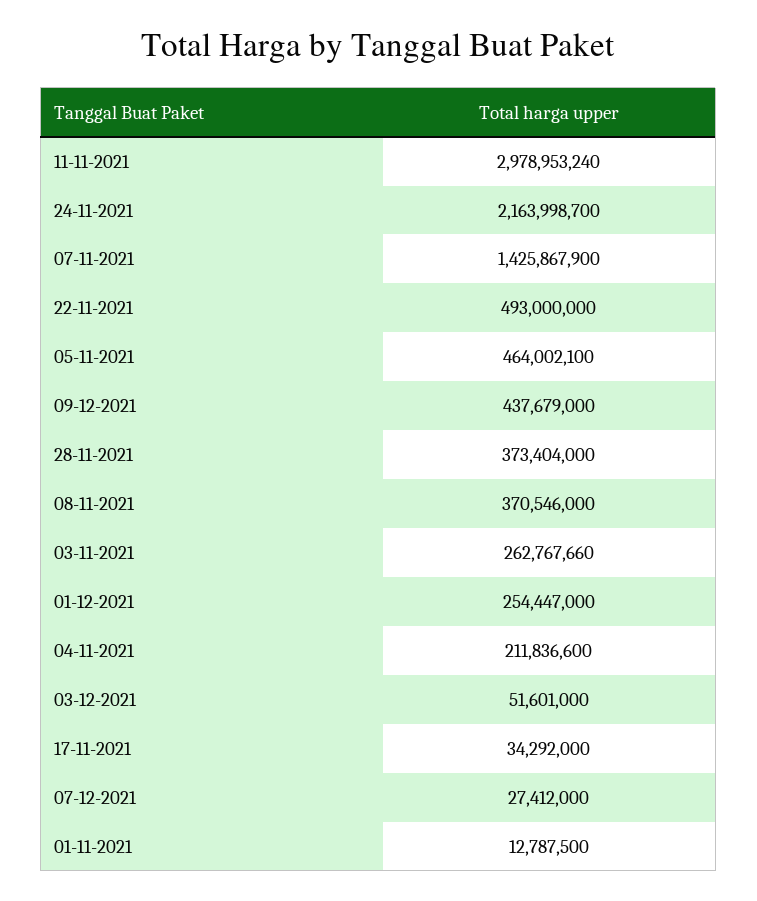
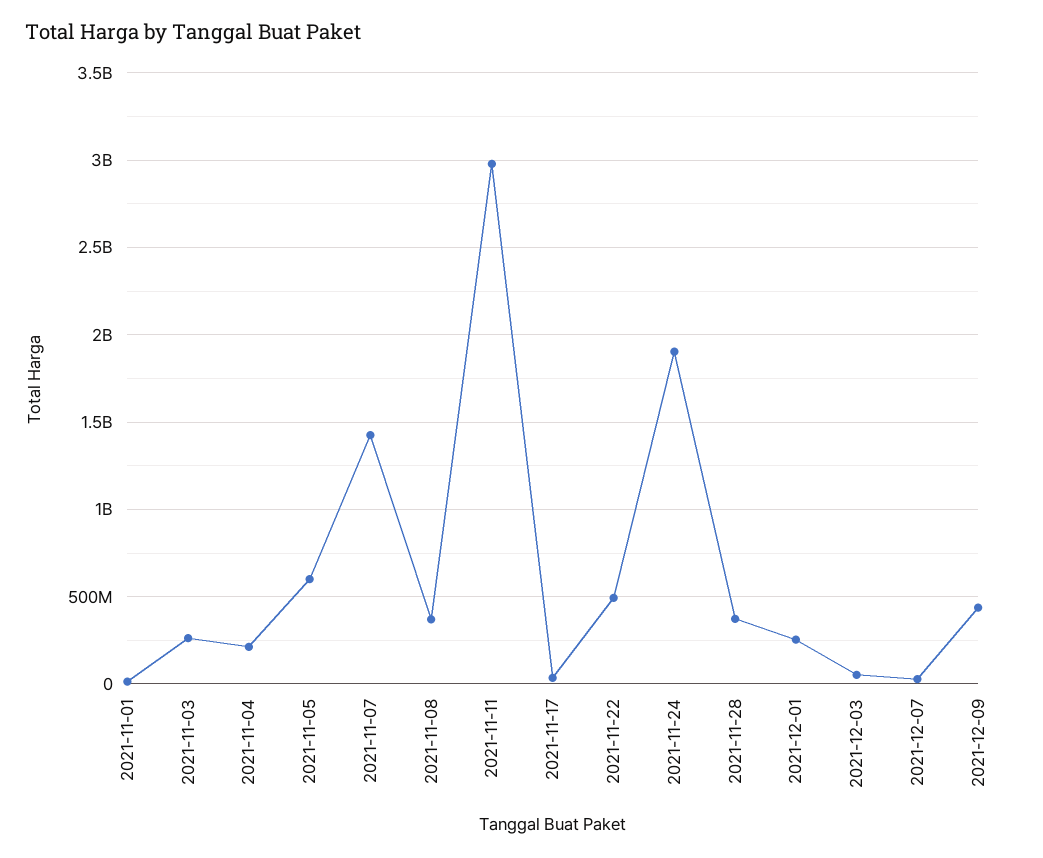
  {
    "11-11-2021": 2978953240,
-   "24-11-2021": 2163998700,
+   "24-11-2021": 1900000000,
    "07-11-2021": 1425867900,
    "22-11-2021": 493000000,
-   "05-11-2021": 464002100,
+   "05-11-2021": 600000000,
    "09-12-2021": 437679000,
    "28-11-2021": 373404000,
    "08-11-2021": 370546000,
    "03-11-2021": 262767660,
    "01-12-2021": 254447000,
    "04-11-2021": 211836600,
    "03-12-2021": 51601000,
    "17-11-2021": 34292000,
    "07-12-2021": 27412000,
    "01-11-2021": 12787500
  }

